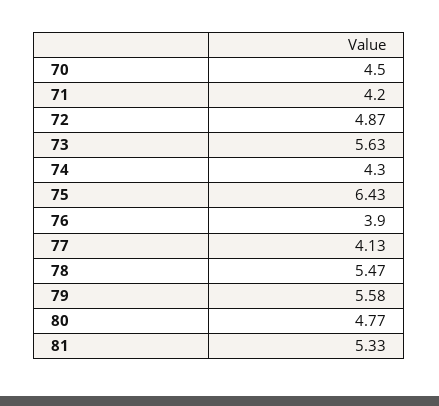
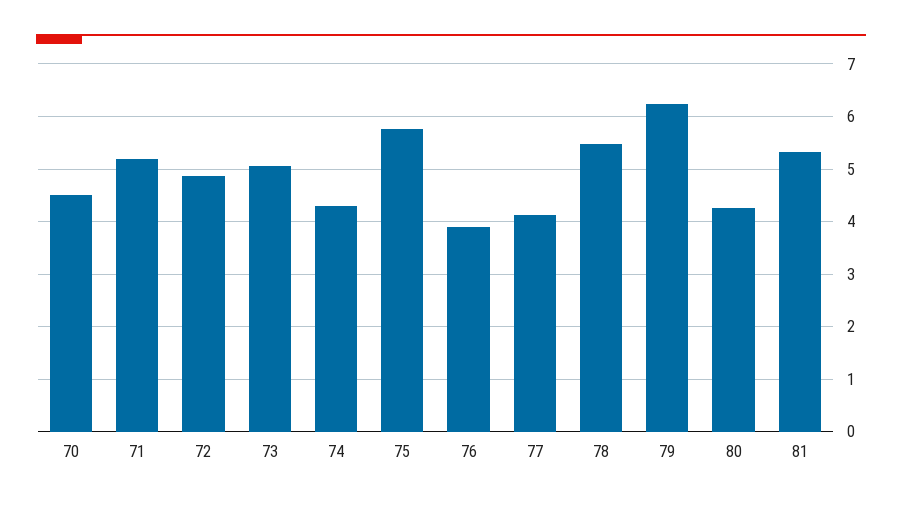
  {
    "70": 4.5,
-   "71": 4.2,
+   "71": 5.2,
    "72": 4.87,
-   "73": 5.63,
+   "73": 5,
    "74": 4.3,
-   "75": 6.43,
+   "75": 5.8,
    "76": 3.9,
    "77": 4.13,
    "78": 5.47,
-   "79": 5.58,
+   "79": 6.2,
-   "80": 4.77,
+   "80": 4.2,
    "81": 5.33
  }

